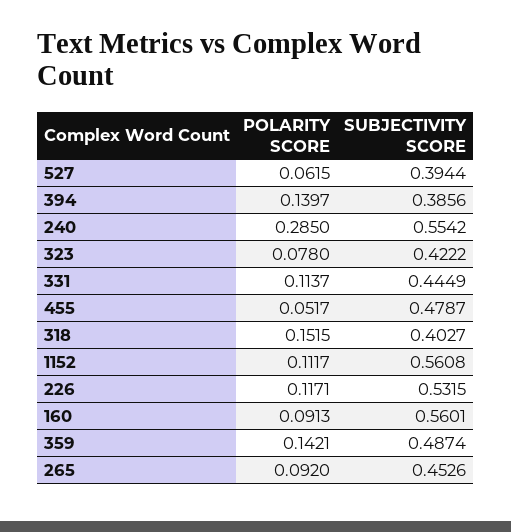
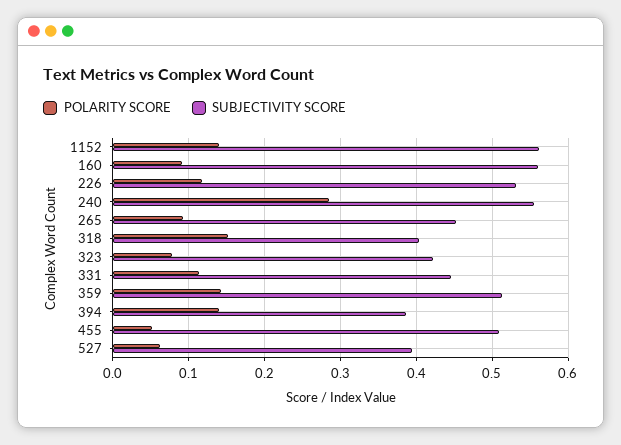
  {
    "POLARITY SCORE": {
      "527": 0.0615,
      "394": 0.1397,
      "240": 0.285,
      "323": 0.078,
      "331": 0.1137,
      "455": 0.0517,
      "318": 0.1515,
-     "1152": 0.1117,
+     "1152": 0.14,
      "226": 0.1171,
      "160": 0.0913,
      "359": 0.1421,
      "265": 0.092
    },
    "SUBJECTIVITY SCORE": {
      "527": 0.3944,
      "394": 0.3856,
      "240": 0.5542,
      "323": 0.4222,
      "331": 0.4449,
-     "455": 0.4787,
+     "455": 0.51,
      "318": 0.4027,
      "1152": 0.5608,
      "226": 0.5315,
      "160": 0.5601,
-     "359": 0.4874,
+     "359": 0.51,
      "265": 0.4526
    }
  }

